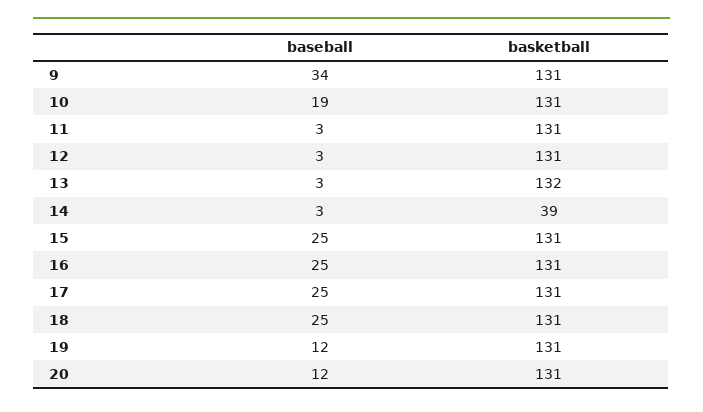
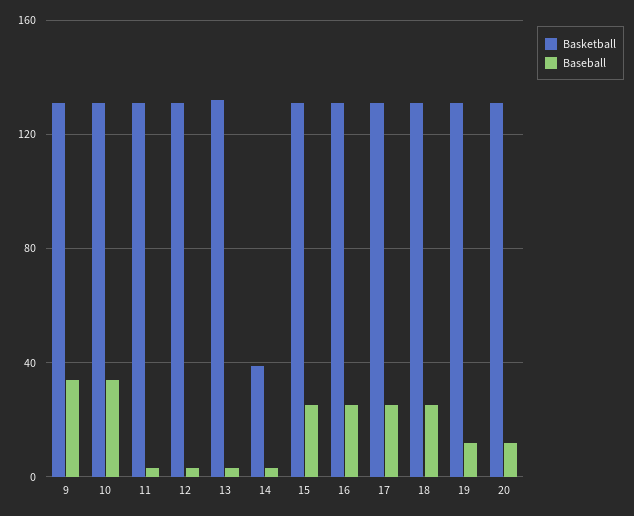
  {
    "baseball": {
      "9": 34,
-     "10": 19,
+     "10": 35,
      "11": 3,
      "12": 3,
      "13": 3,
      "14": 3,
      "15": 25,
      "16": 25,
      "17": 25,
      "18": 25,
      "19": 12,
      "20": 12
    },
    "basketball": {
      "9": 131,
      "10": 131,
      "11": 131,
      "12": 131,
      "13": 132,
      "14": 39,
      "15": 131,
      "16": 131,
      "17": 131,
      "18": 131,
      "19": 131,
      "20": 131
    }
  }

